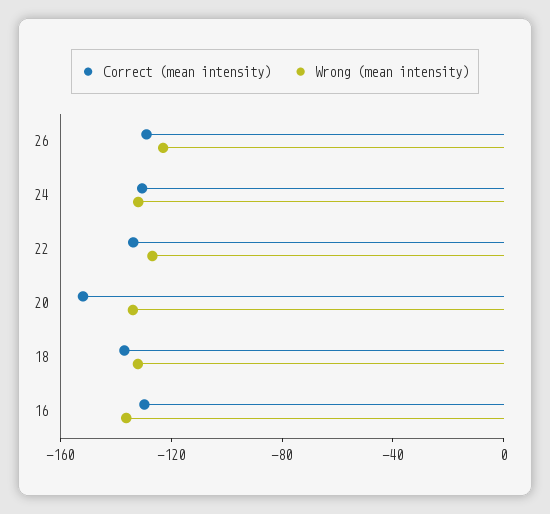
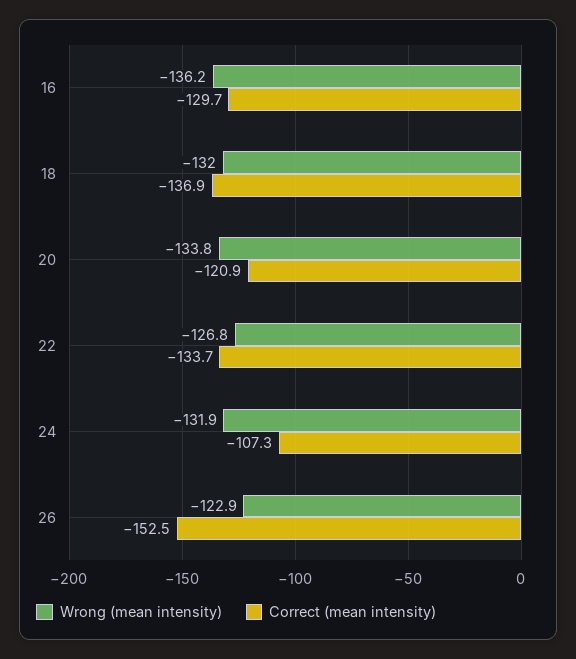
  {
    "Correct (mean intensity)": {
-     "26": -130,
+     "26": -152.5,
-     "24": -130,
+     "24": -107.3,
      "22": -133.7,
-     "20": -150,
+     "20": -120.9,
      "18": -136.9,
      "16": -129.7
    },
    "Wrong (mean intensity)": {
      "26": -122.9,
      "24": -131.9,
      "22": -126.8,
      "20": -133.8,
      "18": -132,
      "16": -136.2
    }
  }

